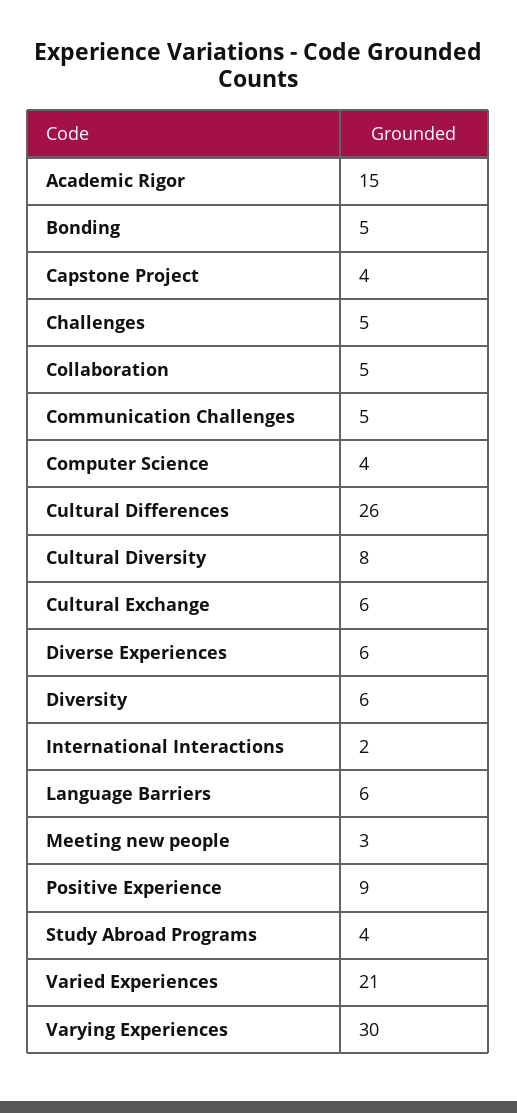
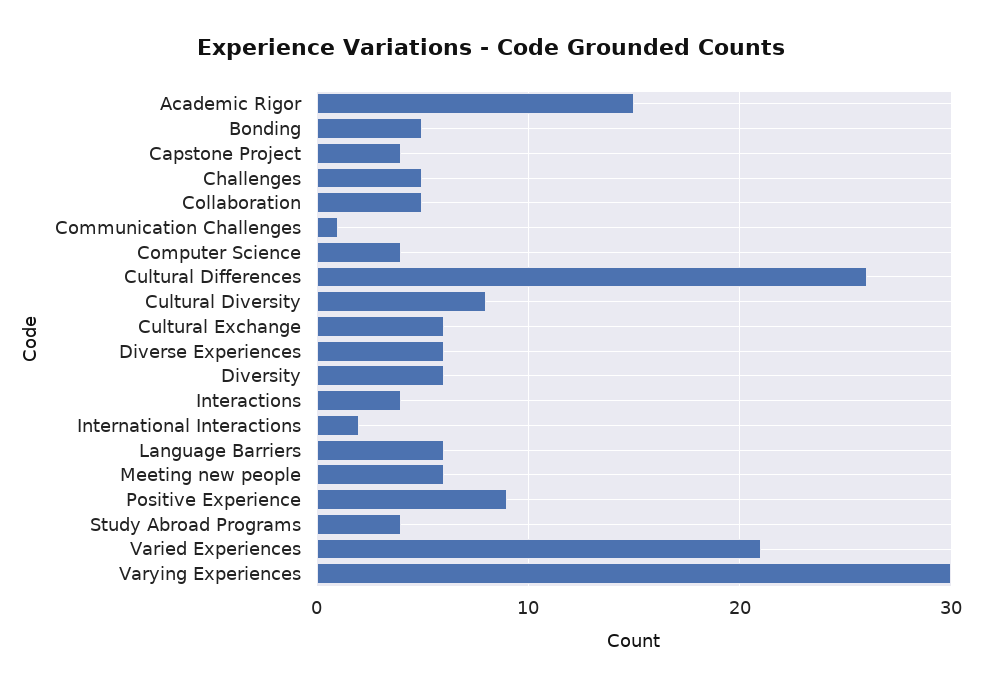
  {
    "Academic Rigor": 15,
    "Bonding": 5,
    "Capstone Project": 4,
    "Challenges": 5,
    "Collaboration": 5,
-   "Communication Challenges": 5,
+   "Communication Challenges": 1,
    "Computer Science": 4,
    "Cultural Differences": 26,
    "Cultural Diversity": 8,
    "Cultural Exchange": 6,
    "Diverse Experiences": 6,
    "Diversity": 6,
    "International Interactions": 2,
    "Language Barriers": 6,
-   "Meeting new people": 3,
+   "Meeting new people": 6,
    "Positive Experience": 9,
    "Study Abroad Programs": 4,
    "Varied Experiences": 21,
-   "Varying Experiences": 30
+   "Varying Experiences": 30,
+   "Interactions": 4
  }

